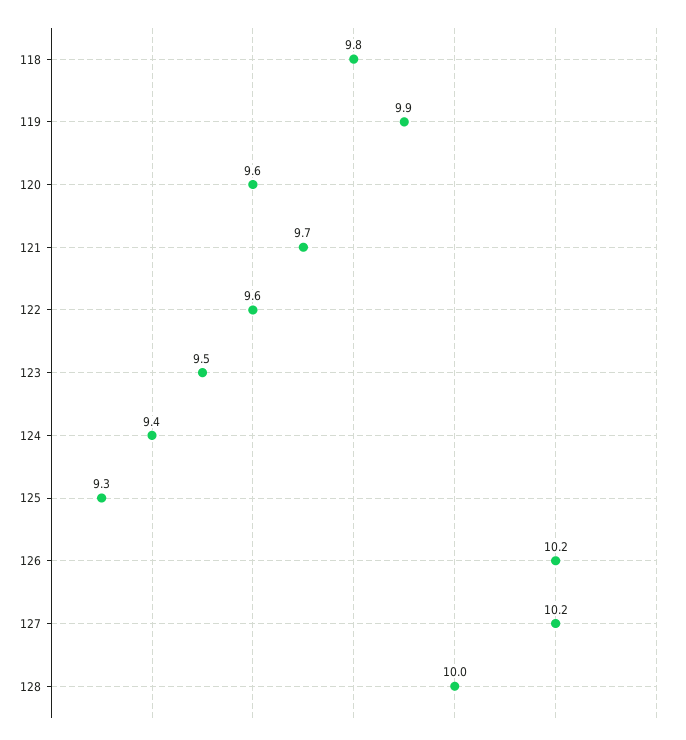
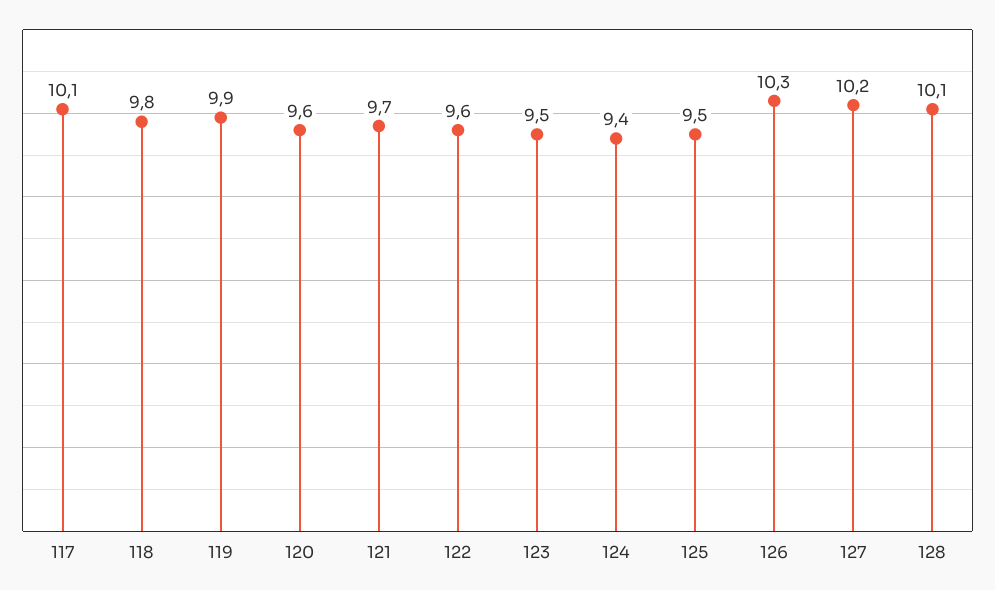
  {
    "118": 9.8,
    "119": 9.9,
    "120": 9.6,
    "121": 9.7,
    "122": 9.6,
    "123": 9.5,
    "124": 9.4,
-   "125": 9.3,
+   "125": 9.5,
-   "126": 10.2,
+   "126": 10.3,
    "127": 10.2,
-   "128": 10
+   "128": 10.1,
+   "117": 10.1
  }

